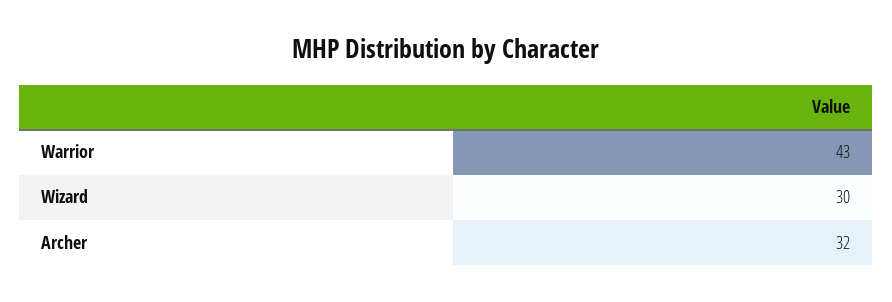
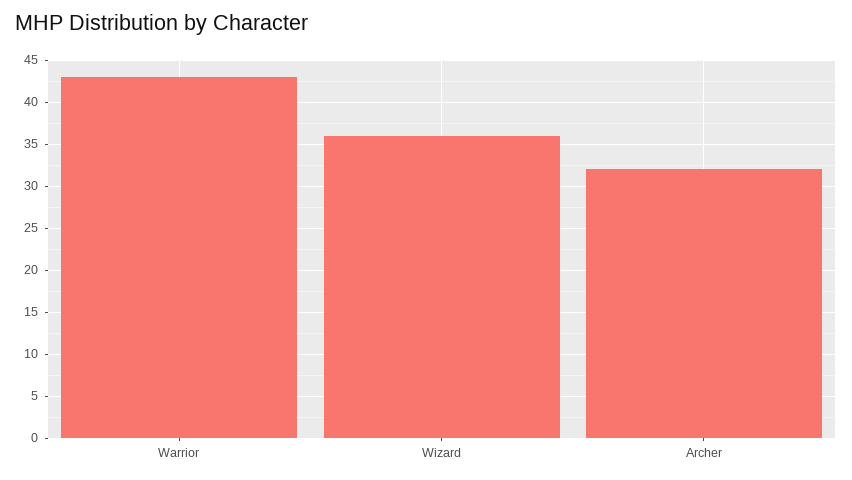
  {
    "Warrior": 43,
-   "Wizard": 30,
+   "Wizard": 36,
    "Archer": 32
  }

